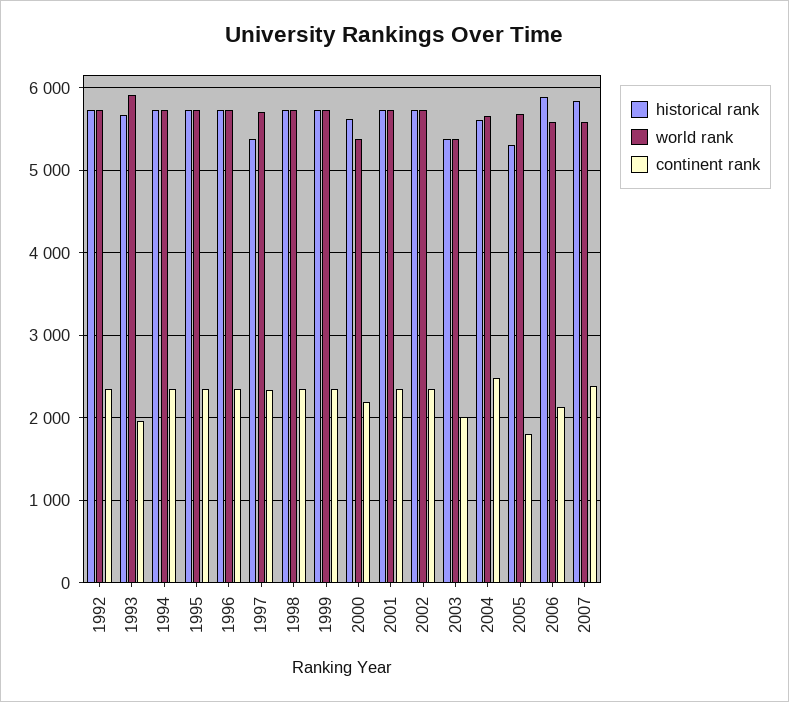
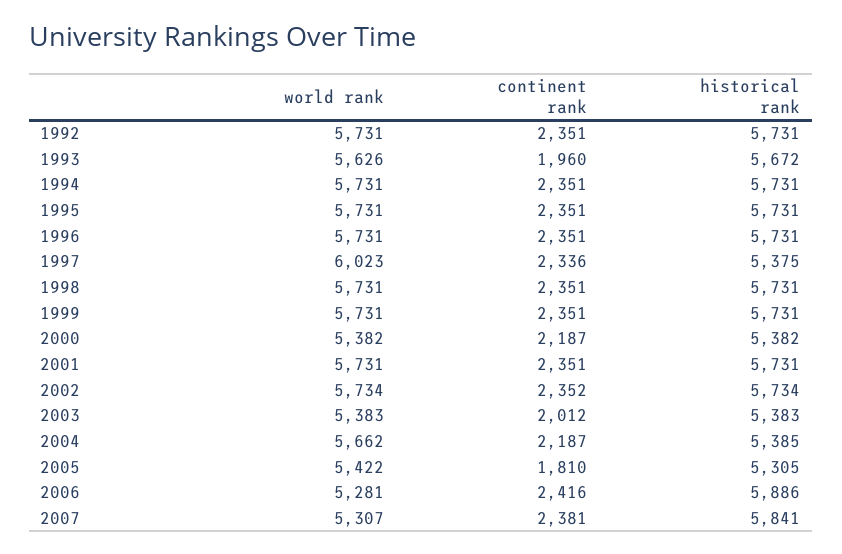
  {
    "historical rank": {
      "1992": 5731,
      "1993": 5672,
      "1994": 5731,
      "1995": 5731,
      "1996": 5731,
      "1997": 5375,
      "1998": 5731,
      "1999": 5731,
-     "2000": 5600,
+     "2000": 5382,
      "2001": 5731,
      "2002": 5734,
      "2003": 5383,
-     "2004": 5600,
+     "2004": 5385,
      "2005": 5305,
      "2006": 5886,
      "2007": 5841
    },
    "world rank": {
      "1992": 5731,
-     "1993": 5900,
+     "1993": 5626,
      "1994": 5731,
      "1995": 5731,
      "1996": 5731,
-     "1997": 5700,
+     "1997": 6023,
      "1998": 5731,
      "1999": 5731,
      "2000": 5382,
      "2001": 5731,
      "2002": 5734,
      "2003": 5383,
      "2004": 5662,
-     "2005": 5700,
+     "2005": 5422,
-     "2006": 5600,
+     "2006": 5281,
-     "2007": 5600
+     "2007": 5307
    },
    "continent rank": {
      "1992": 2351,
      "1993": 1960,
      "1994": 2351,
      "1995": 2351,
      "1996": 2351,
      "1997": 2336,
      "1998": 2351,
      "1999": 2351,
      "2000": 2187,
      "2001": 2351,
      "2002": 2352,
      "2003": 2012,
-     "2004": 2500,
+     "2004": 2187,
      "2005": 1810,
-     "2006": 2100,
+     "2006": 2416,
      "2007": 2381
    }
  }

